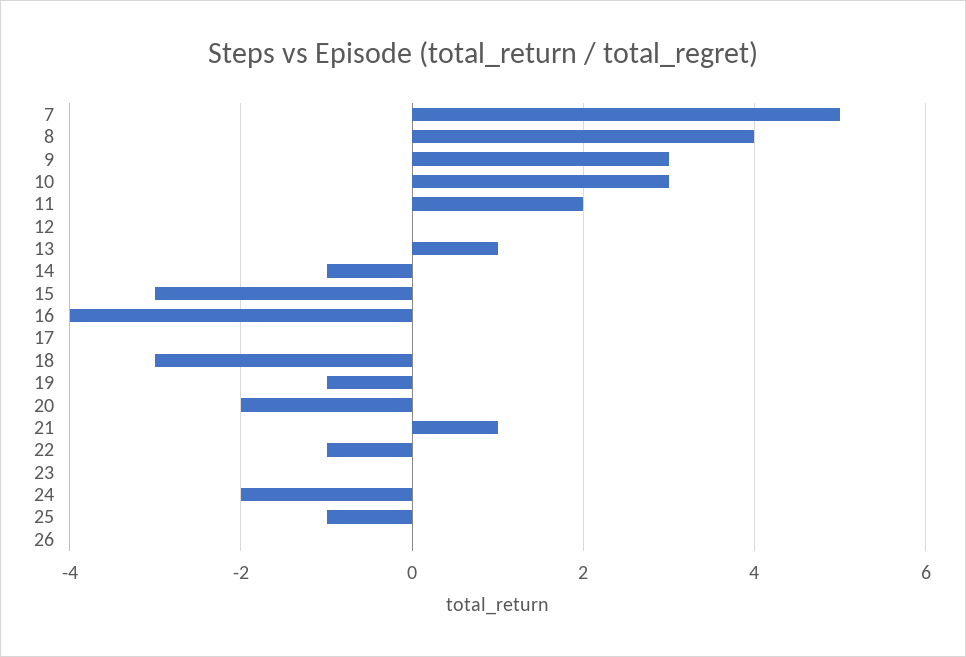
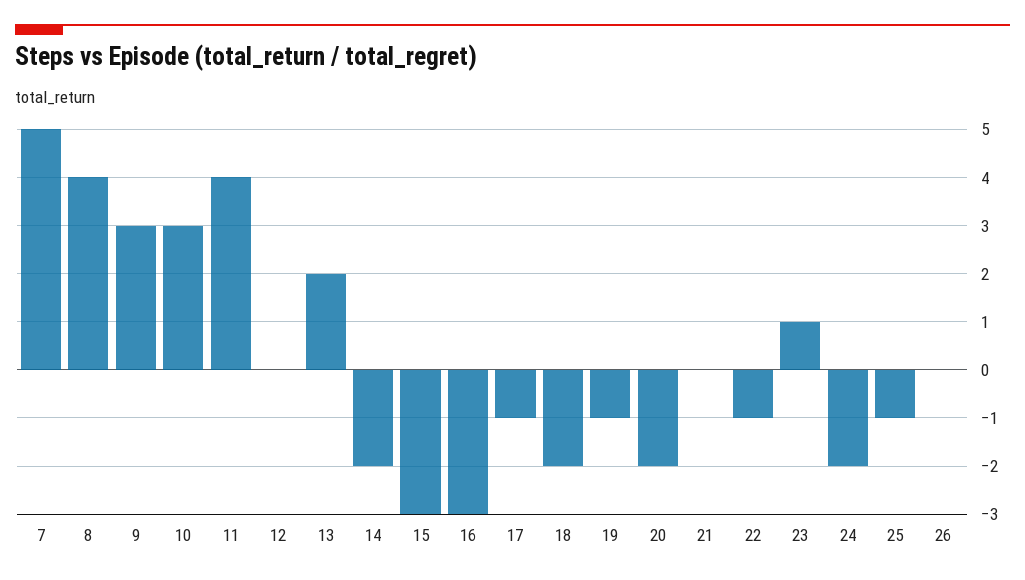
  {
    "7": 5,
    "8": 4,
    "9": 3,
    "10": 3,
-   "11": 2,
+   "11": 4,
    "12": 0,
-   "13": 1,
+   "13": 2,
-   "14": -1,
+   "14": -2,
    "15": -3,
-   "16": -4,
+   "16": -3,
-   "17": 0,
+   "17": -1,
-   "18": -3,
+   "18": -2,
    "19": -1,
    "20": -2,
-   "21": 1,
+   "21": 0,
    "22": -1,
-   "23": 0,
+   "23": 1,
    "24": -2,
    "25": -1,
    "26": 0
  }

